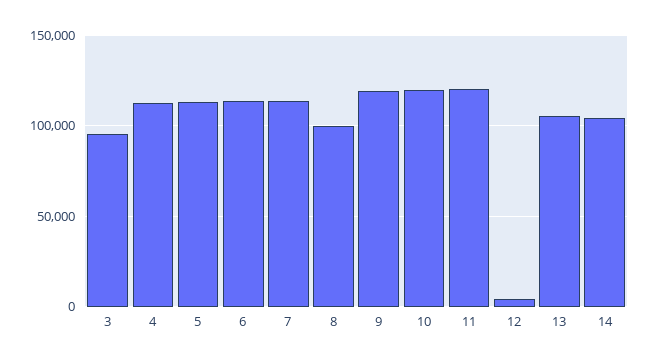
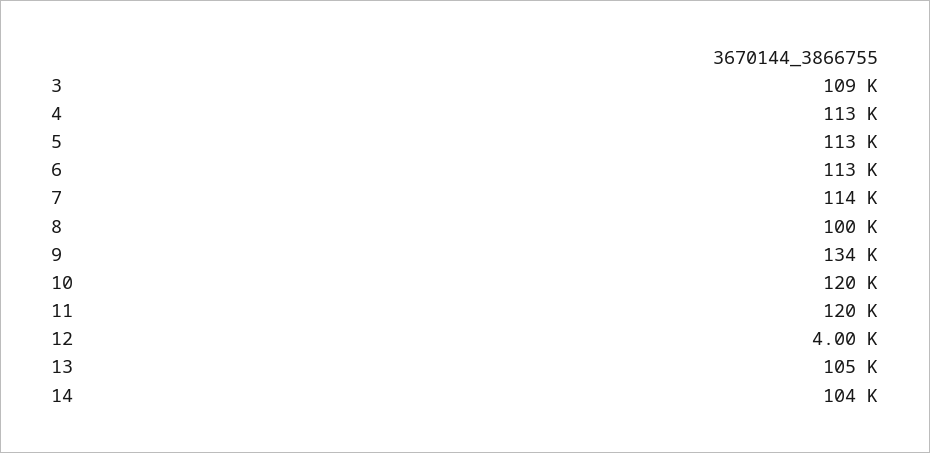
  {
-   "3": 95000,
+   "3": 109000,
    "4": 113000,
    "5": 113000,
    "6": 113000,
    "7": 114000,
    "8": 100000,
-   "9": 120000,
+   "9": 134000,
    "10": 120000,
    "11": 120000,
    "12": 4000,
    "13": 105000,
    "14": 104000
  }

